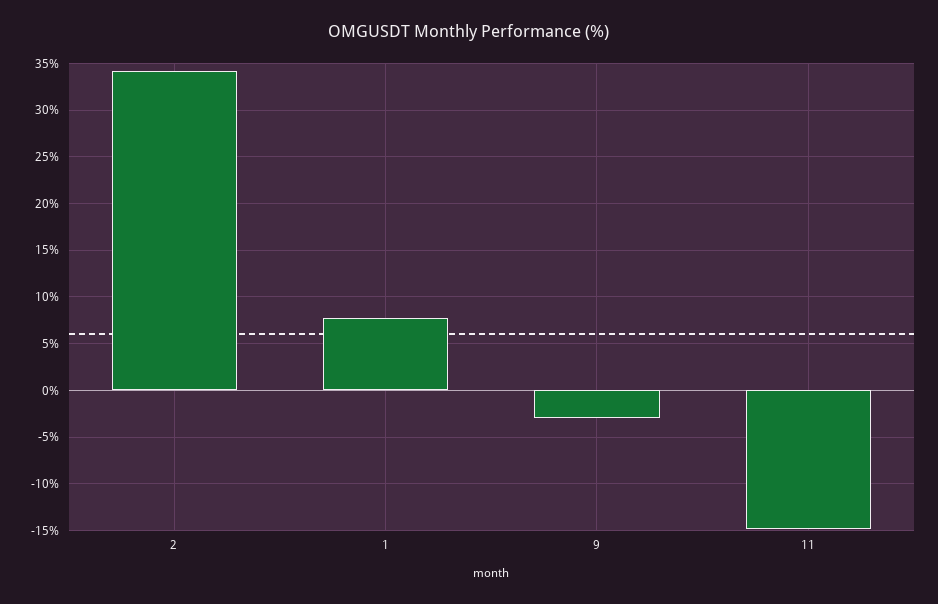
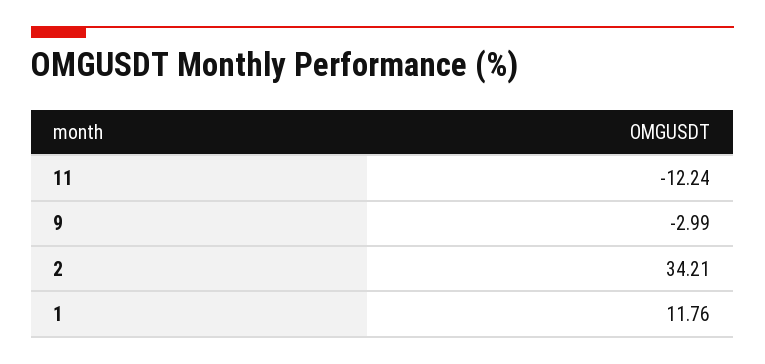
  {
    "2": 34.21,
-   "1": 8,
+   "1": 11.76,
    "9": -2.99,
-   "11": -15
+   "11": -12.24
  }

